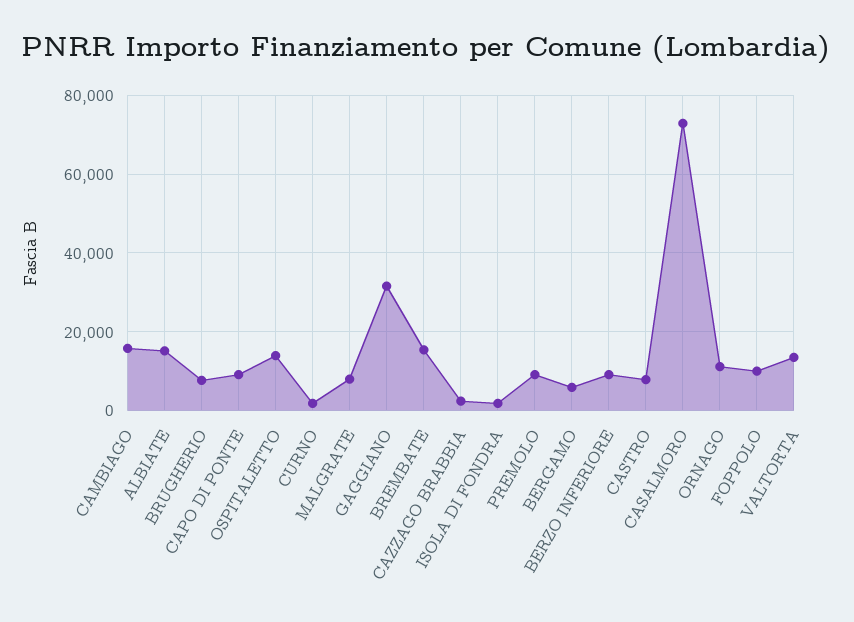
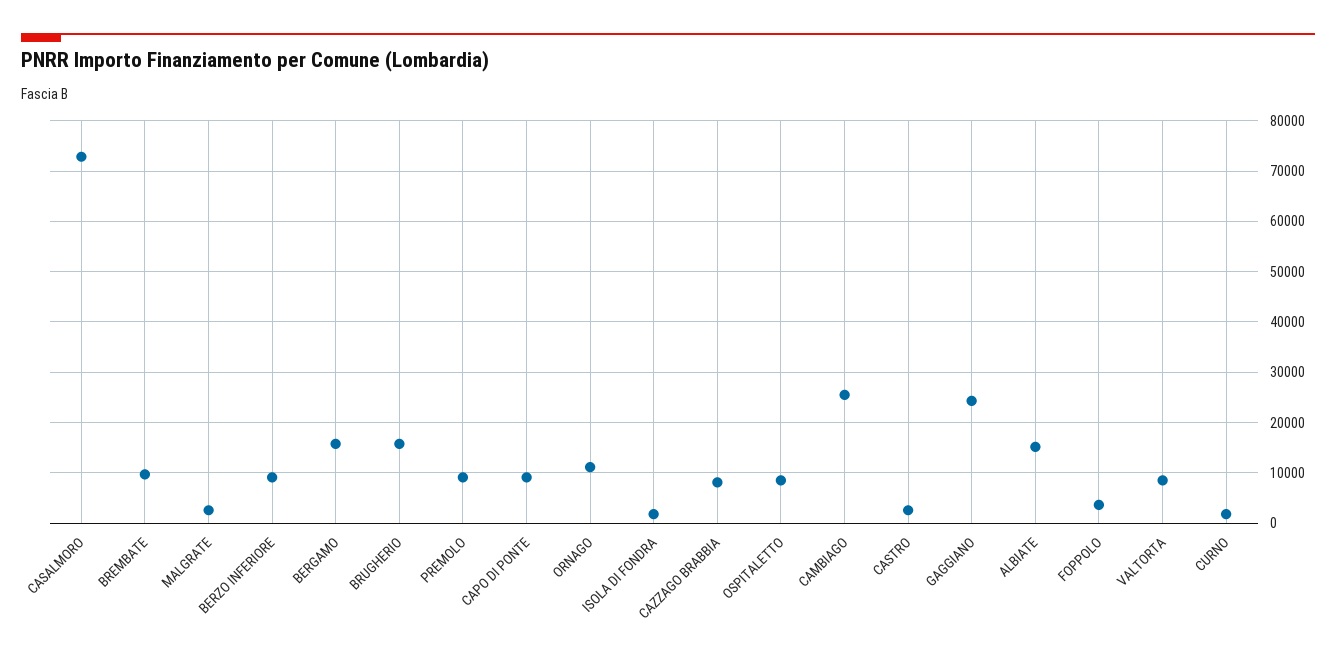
  {
-   "CAMBIAGO": 16000,
+   "CAMBIAGO": 26000,
    "ALBIATE": 16000,
-   "BRUGHERIO": 8000,
+   "BRUGHERIO": 16000,
    "CAPO DI PONTE": 10000,
-   "OSPITALETTO": 14000,
+   "OSPITALETTO": 8000,
    "CURNO": 2000,
-   "MALGRATE": 8000,
+   "MALGRATE": 2000,
-   "GAGGIANO": 32000,
+   "GAGGIANO": 24000,
-   "BREMBATE": 16000,
+   "BREMBATE": 10000,
-   "CAZZAGO BRABBIA": 2000,
+   "CAZZAGO BRABBIA": 8000,
    "ISOLA DI FONDRA": 2000,
    "PREMOLO": 10000,
-   "BERGAMO": 6000,
+   "BERGAMO": 16000,
    "BERZO INFERIORE": 10000,
-   "CASTRO": 8000,
+   "CASTRO": 2000,
    "CASALMORO": 72000,
    "ORNAGO": 12000,
-   "FOPPOLO": 10000,
+   "FOPPOLO": 4000,
-   "VALTORTA": 14000
+   "VALTORTA": 8000
  }

